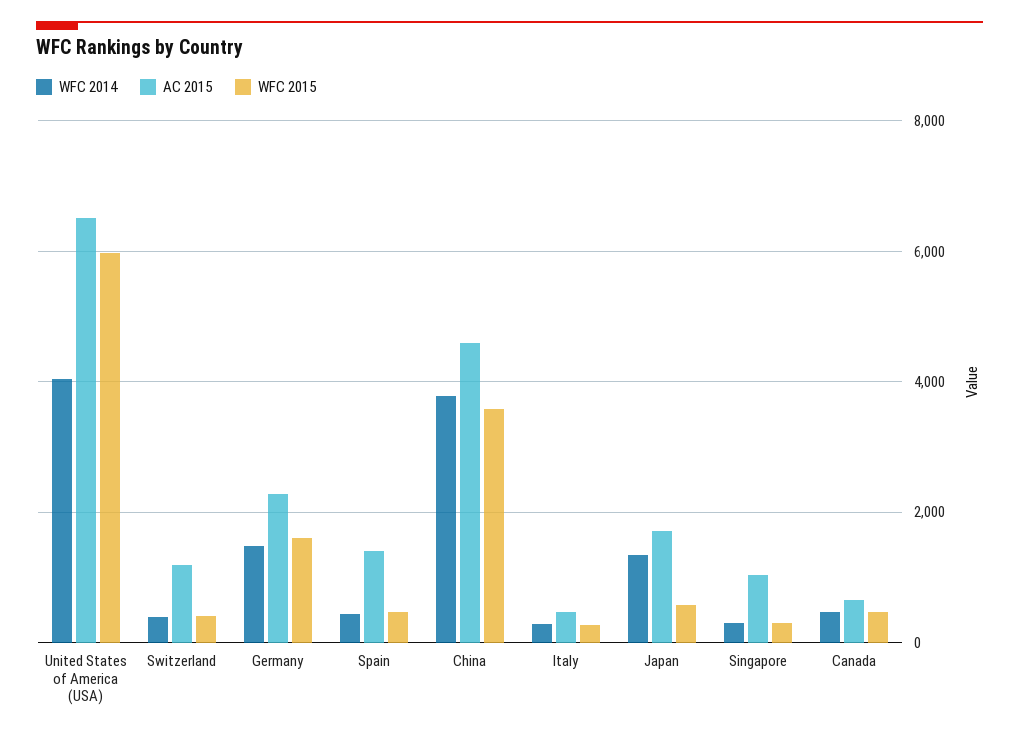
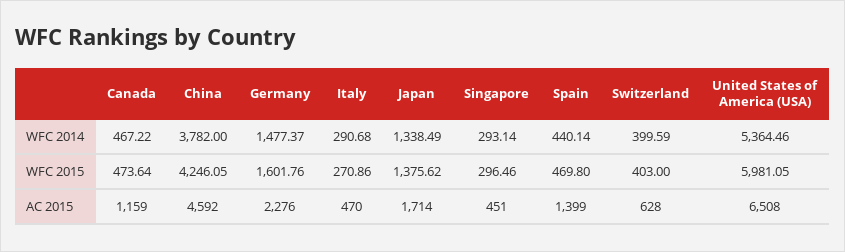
  {
    "WFC 2014": {
-     "United States of America (USA)": 4000,
+     "United States of America (USA)": 5364.46,
      "Switzerland": 399.59,
      "Germany": 1477.37,
      "Spain": 440.14,
      "China": 3782,
      "Italy": 290.68,
      "Japan": 1338.49,
      "Singapore": 293.14,
      "Canada": 467.22
    },
    "AC 2015": {
      "United States of America (USA)": 6508,
-     "Switzerland": 1200,
+     "Switzerland": 628,
      "Germany": 2276,
      "Spain": 1399,
      "China": 4592,
      "Italy": 470,
      "Japan": 1714,
-     "Singapore": 1000,
+     "Singapore": 451,
-     "Canada": 600
+     "Canada": 1159
    },
    "WFC 2015": {
      "United States of America (USA)": 5981.05,
      "Switzerland": 403,
      "Germany": 1601.76,
      "Spain": 469.8,
-     "China": 3600,
+     "China": 4246.05,
      "Italy": 270.86,
-     "Japan": 600,
+     "Japan": 1375.62,
      "Singapore": 296.46,
      "Canada": 473.64
    }
  }

